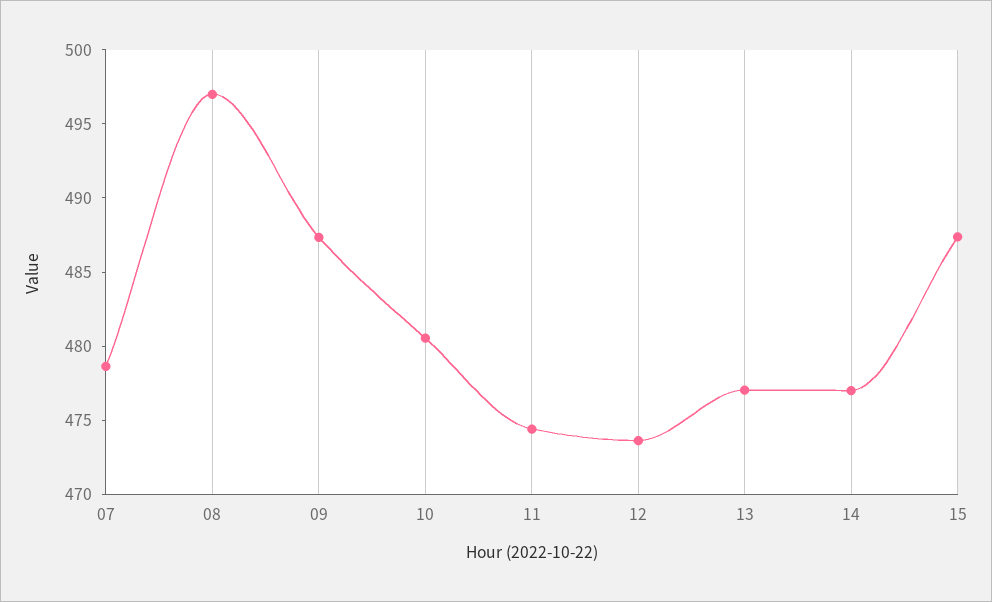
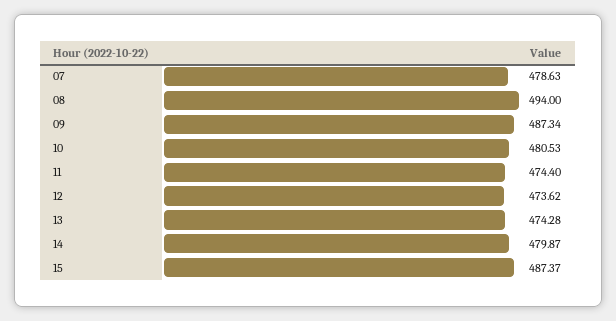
  {
    "07": 478.63,
-   "08": 497,
+   "08": 494,
    "09": 487.34,
    "10": 480.53,
    "11": 474.4,
    "12": 473.62,
-   "13": 477,
+   "13": 474.28,
-   "14": 477,
+   "14": 479.87,
    "15": 487.37
  }

